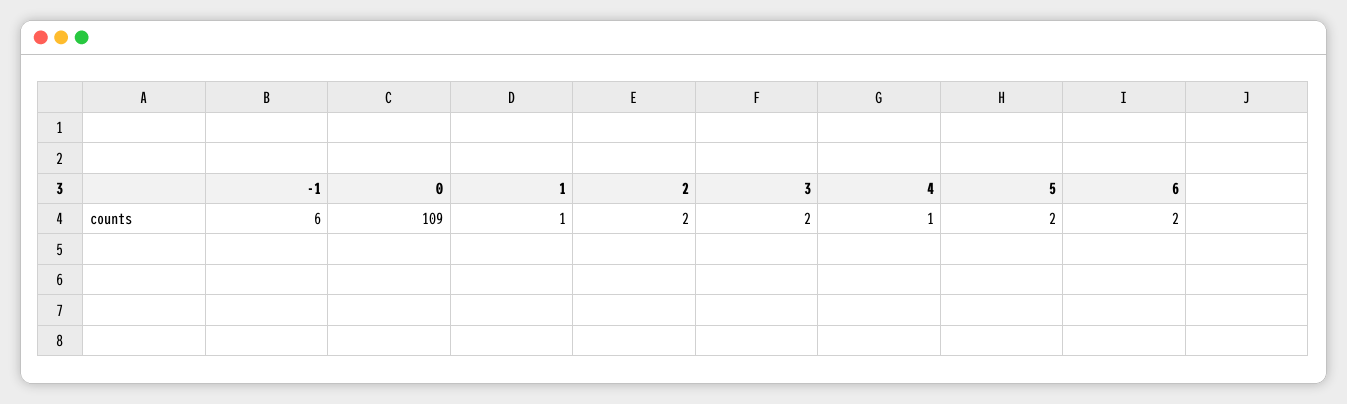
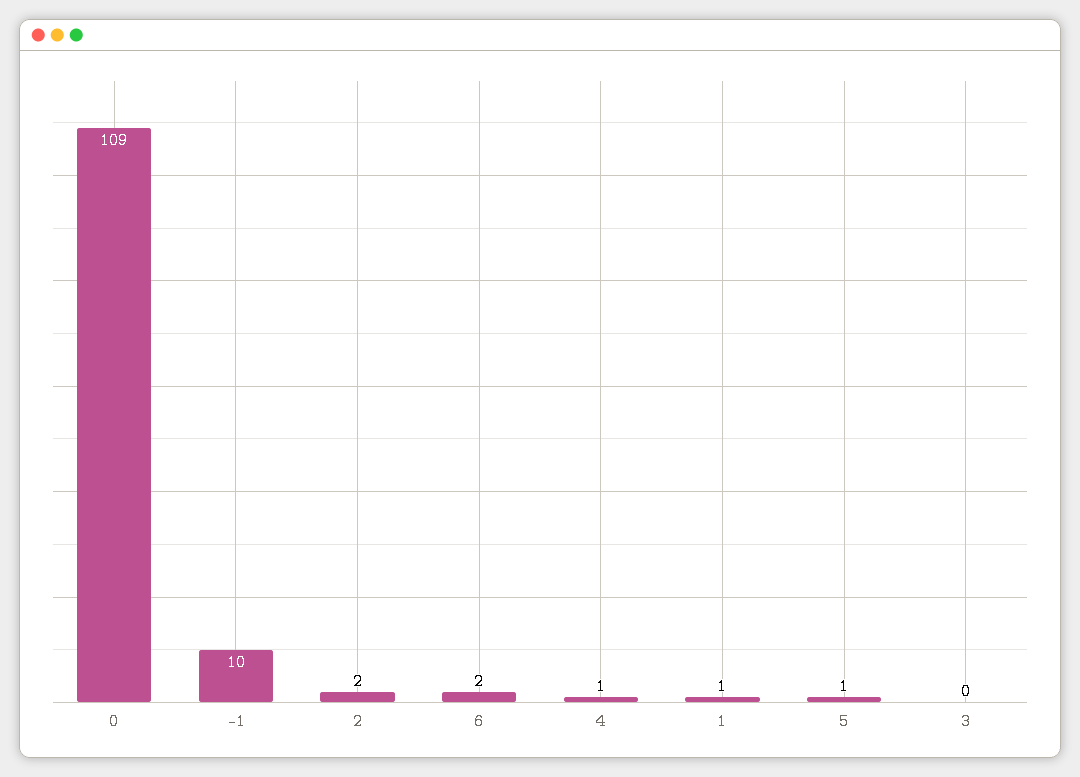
  {
-   "-1": 6,
+   "-1": 10,
    "0": 109,
    "1": 1,
    "2": 2,
-   "3": 2,
+   "3": 0,
    "4": 1,
-   "5": 2,
+   "5": 1,
    "6": 2
  }

